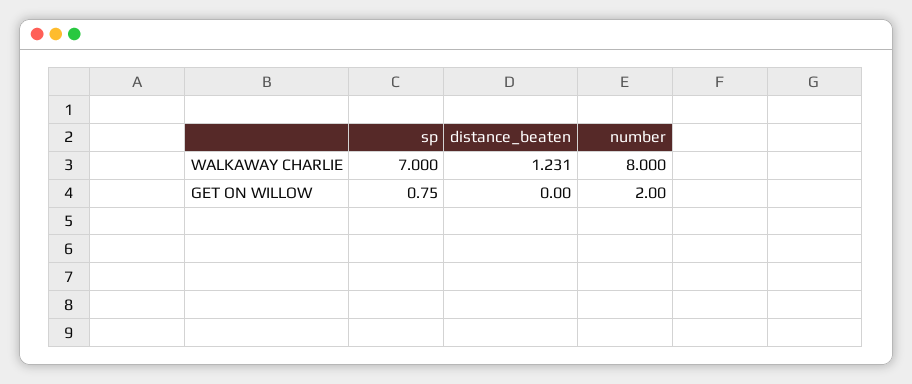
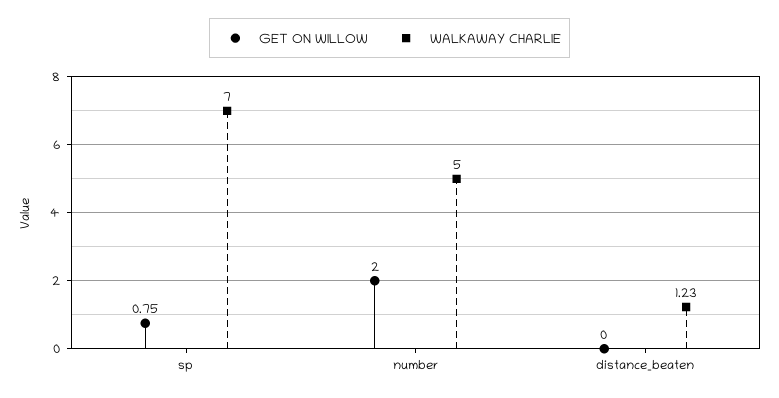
  {
    "WALKAWAY CHARLIE": {
      "sp": 7,
      "distance_beaten": 1.231,
-     "number": 8
+     "number": 5
    },
    "GET ON WILLOW": {
      "sp": 0.75,
      "distance_beaten": 0,
      "number": 2
    }
  }

